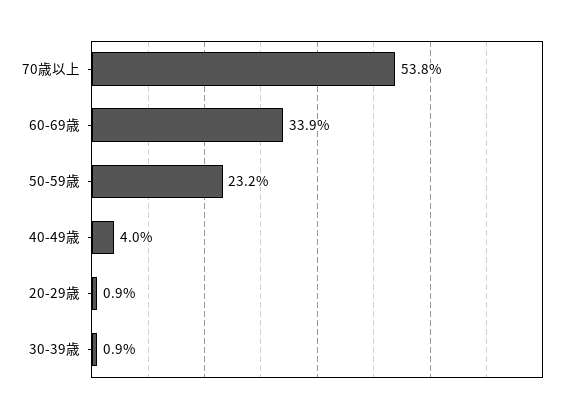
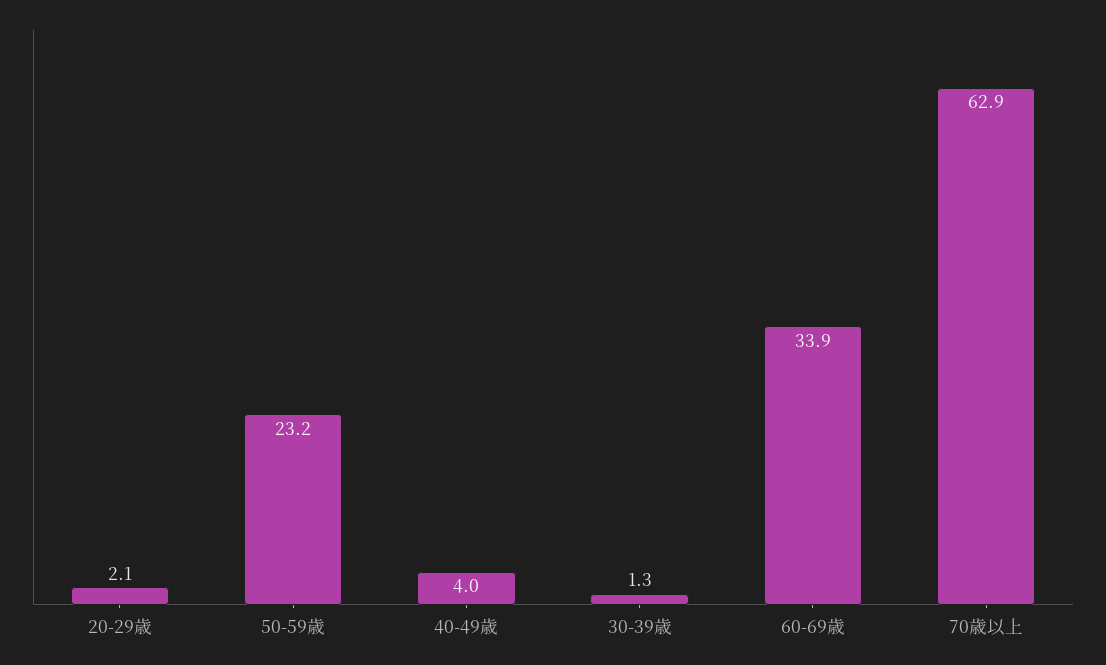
  {
-   "70歳以上": 53.8,
+   "70歳以上": 62.9,
    "60-69歳": 33.9,
    "50-59歳": 23.2,
    "40-49歳": 4,
-   "20-29歳": 0.9,
+   "20-29歳": 2.1,
-   "30-39歳": 0.9
+   "30-39歳": 1.3
  }

